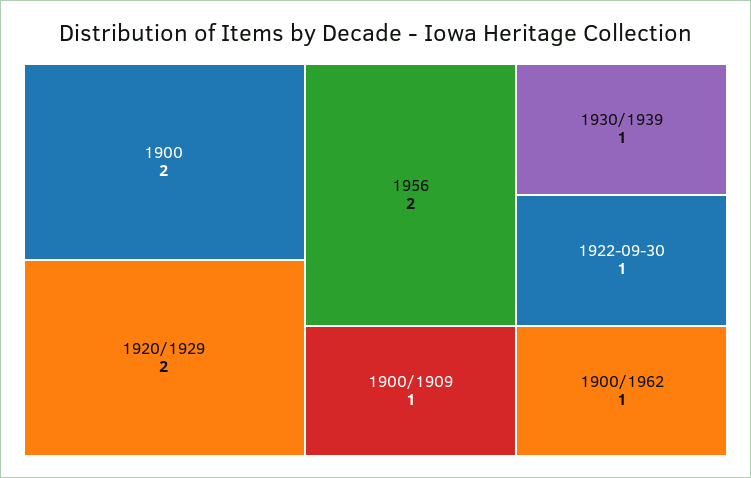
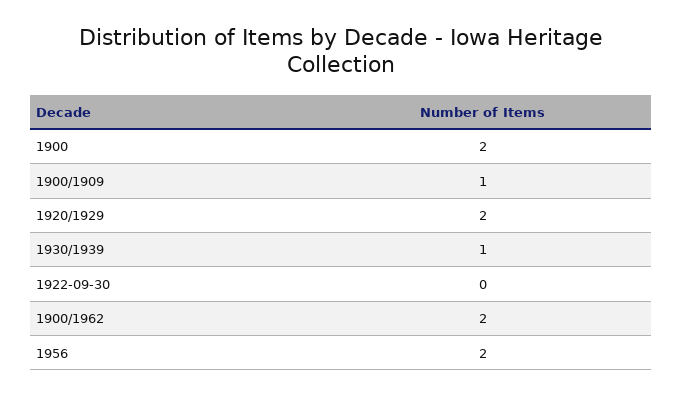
  {
    "1900": 2,
    "1920/1929": 2,
    "1956": 2,
    "1900/1909": 1,
    "1930/1939": 1,
-   "1922-09-30": 1,
+   "1922-09-30": 0,
-   "1900/1962": 1
+   "1900/1962": 2
  }

